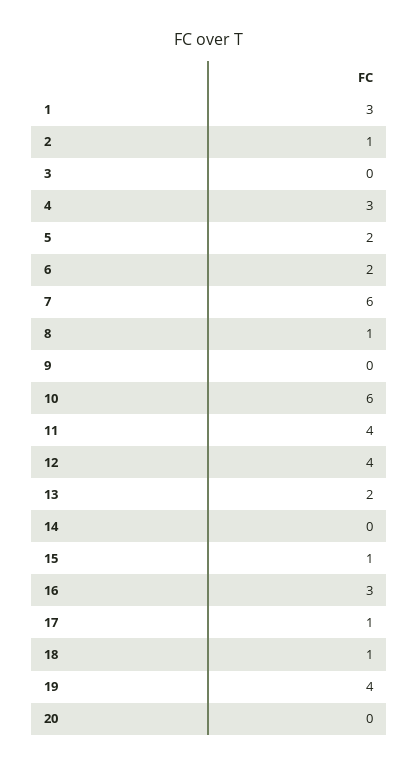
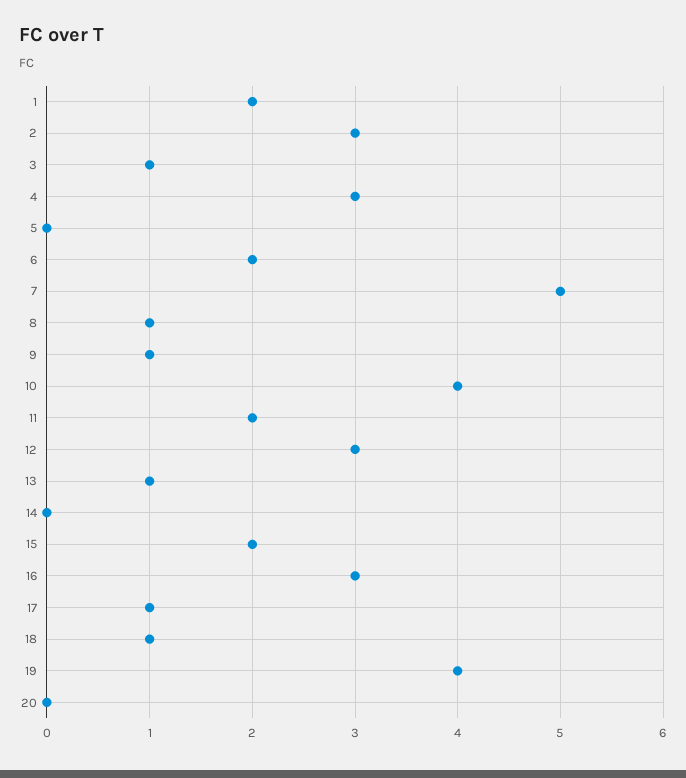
  {
-   "1": 3,
+   "1": 2,
-   "2": 1,
+   "2": 3,
-   "3": 0,
+   "3": 1,
    "4": 3,
-   "5": 2,
+   "5": 0,
    "6": 2,
-   "7": 6,
+   "7": 5,
    "8": 1,
-   "9": 0,
+   "9": 1,
-   "10": 6,
+   "10": 4,
-   "11": 4,
+   "11": 2,
-   "12": 4,
+   "12": 3,
-   "13": 2,
+   "13": 1,
    "14": 0,
-   "15": 1,
+   "15": 2,
    "16": 3,
    "17": 1,
    "18": 1,
    "19": 4,
    "20": 0
  }

